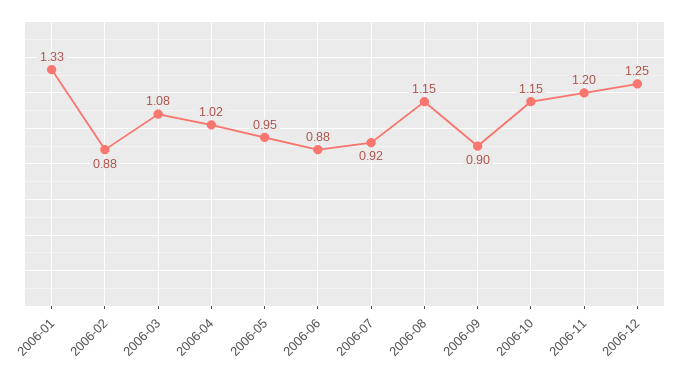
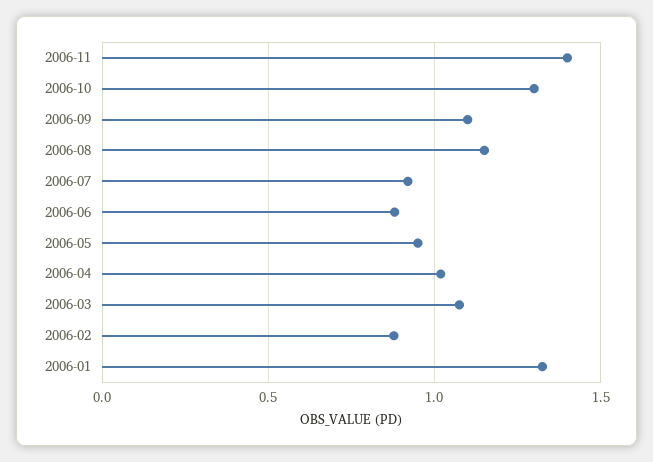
  {
    "2006-01": 1.33,
    "2006-02": 0.88,
    "2006-03": 1.08,
    "2006-04": 1.02,
    "2006-05": 0.95,
    "2006-06": 0.88,
    "2006-07": 0.92,
    "2006-08": 1.15,
-   "2006-09": 0.9,
+   "2006-09": 1.1,
-   "2006-10": 1.15,
+   "2006-10": 1.3,
-   "2006-11": 1.2,
+   "2006-11": 1.4
-   "2006-12": 1.25
  }

